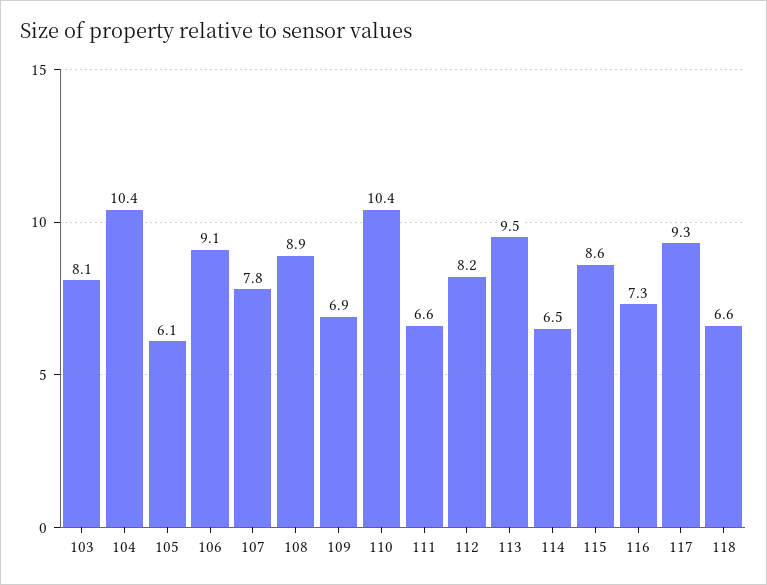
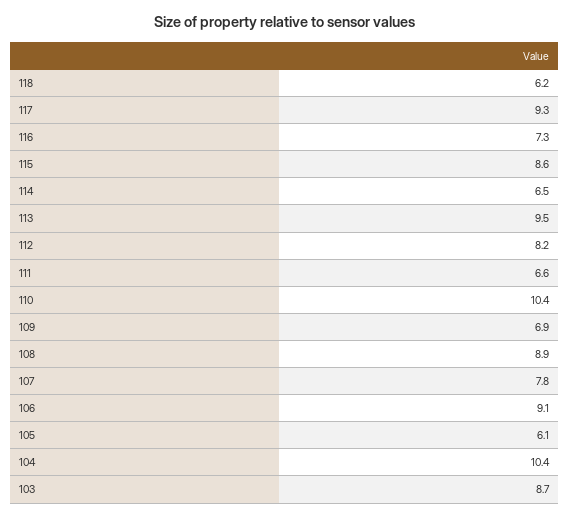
  {
-   "103": 8.1,
+   "103": 8.7,
    "104": 10.4,
    "105": 6.1,
    "106": 9.1,
    "107": 7.8,
    "108": 8.9,
    "109": 6.9,
    "110": 10.4,
    "111": 6.6,
    "112": 8.2,
    "113": 9.5,
    "114": 6.5,
    "115": 8.6,
    "116": 7.3,
    "117": 9.3,
-   "118": 6.6
+   "118": 6.2
  }

